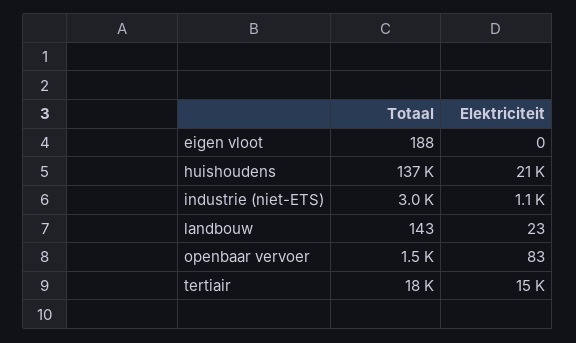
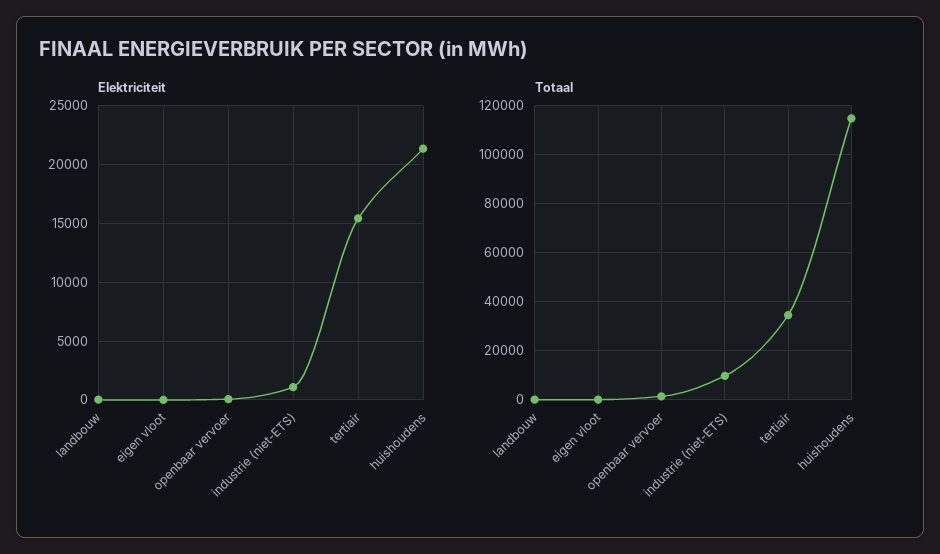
  {
    "Totaal": {
      "eigen vloot": 188,
-     "huishoudens": 137000,
+     "huishoudens": 115000,
-     "industrie (niet-ETS)": 3000,
+     "industrie (niet-ETS)": 10000,
      "landbouw": 143,
      "openbaar vervoer": 1500,
-     "tertiair": 18000
+     "tertiair": 35000
    },
    "Elektriciteit": {
      "eigen vloot": 0,
      "huishoudens": 21000,
      "industrie (niet-ETS)": 1100,
      "landbouw": 23,
      "openbaar vervoer": 83,
      "tertiair": 15000
    }
  }

